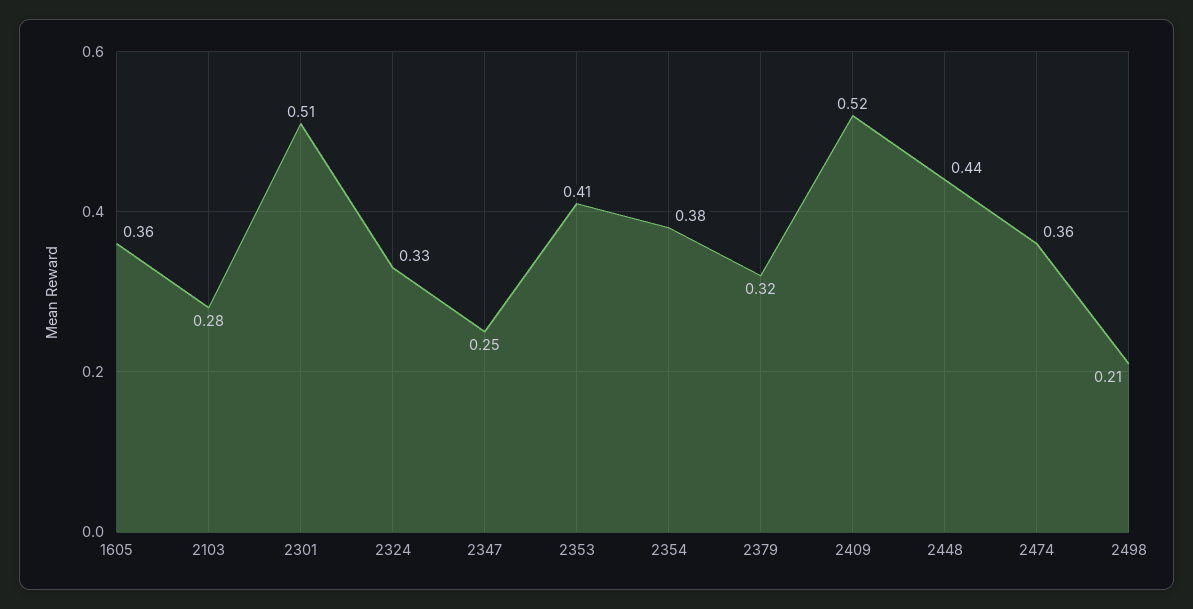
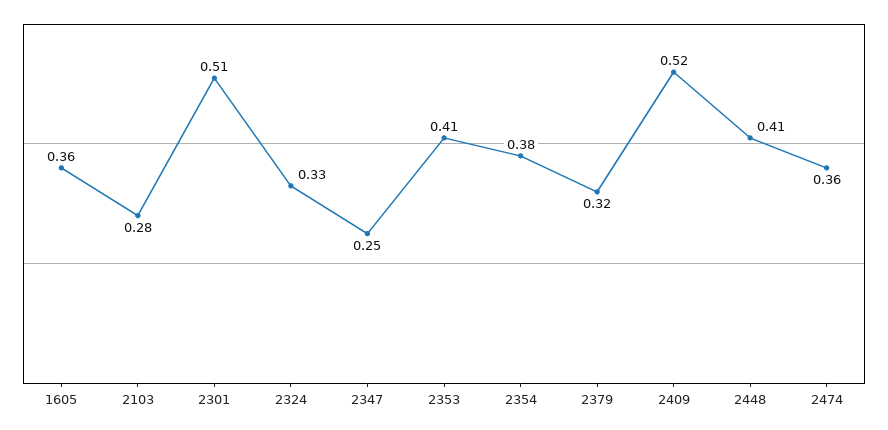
  {
    "1605": 0.36,
    "2103": 0.28,
    "2301": 0.51,
    "2324": 0.33,
    "2347": 0.25,
    "2353": 0.41,
    "2354": 0.38,
    "2379": 0.32,
    "2409": 0.52,
-   "2448": 0.44,
+   "2448": 0.41,
-   "2474": 0.36,
+   "2474": 0.36
-   "2498": 0.21
  }

